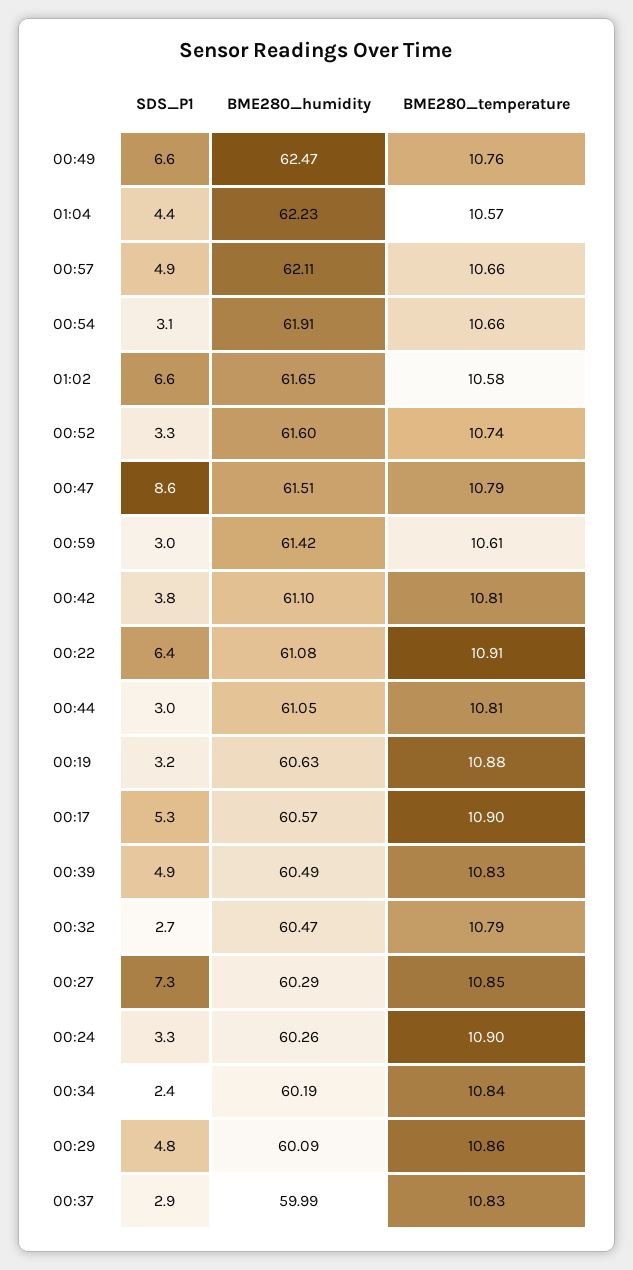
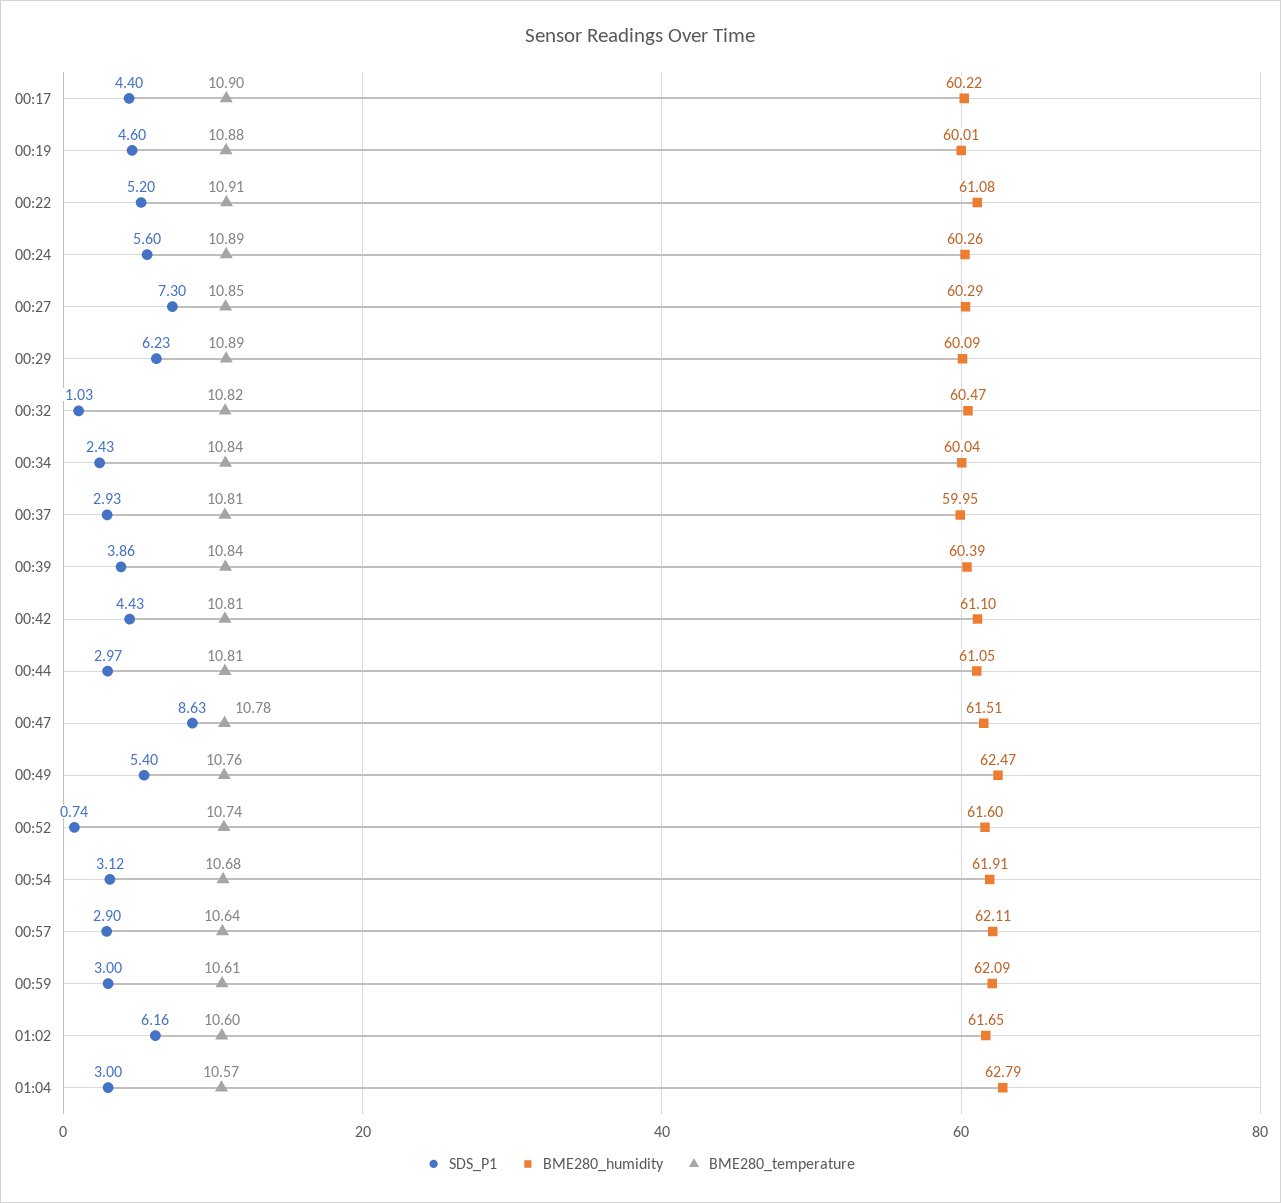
  {
    "SDS_P1": {
-     "00:49": 6.6,
+     "00:49": 5.4,
-     "01:04": 4.4,
+     "01:04": 3,
-     "00:57": 4.9,
+     "00:57": 2.9,
      "00:54": 3.12,
-     "01:02": 6.6,
+     "01:02": 6.16,
-     "00:52": 3.3,
+     "00:52": 0.74,
      "00:47": 8.63,
      "00:59": 3,
-     "00:42": 3.8,
+     "00:42": 4.43,
-     "00:22": 6.4,
+     "00:22": 5.2,
      "00:44": 2.97,
-     "00:19": 3.2,
+     "00:19": 4.6,
-     "00:17": 5.3,
+     "00:17": 4.4,
-     "00:39": 4.9,
+     "00:39": 3.86,
-     "00:32": 2.7,
+     "00:32": 1.03,
      "00:27": 7.3,
-     "00:24": 3.3,
+     "00:24": 5.6,
      "00:34": 2.43,
-     "00:29": 4.8,
+     "00:29": 6.23,
      "00:37": 2.93
    },
    "BME280_humidity": {
      "00:49": 62.47,
-     "01:04": 62.23,
+     "01:04": 62.79,
      "00:57": 62.11,
      "00:54": 61.91,
      "01:02": 61.65,
      "00:52": 61.6,
      "00:47": 61.51,
-     "00:59": 61.42,
+     "00:59": 62.09,
      "00:42": 61.1,
      "00:22": 61.08,
      "00:44": 61.05,
-     "00:19": 60.63,
+     "00:19": 60.01,
-     "00:17": 60.57,
+     "00:17": 60.22,
-     "00:39": 60.49,
+     "00:39": 60.39,
      "00:32": 60.47,
      "00:27": 60.29,
      "00:24": 60.26,
-     "00:34": 60.19,
+     "00:34": 60.04,
      "00:29": 60.09,
-     "00:37": 59.99
+     "00:37": 59.95
    },
    "BME280_temperature": {
      "00:49": 10.76,
      "01:04": 10.57,
-     "00:57": 10.66,
+     "00:57": 10.64,
-     "00:54": 10.66,
+     "00:54": 10.68,
-     "01:02": 10.58,
+     "01:02": 10.6,
      "00:52": 10.74,
-     "00:47": 10.79,
+     "00:47": 10.78,
      "00:59": 10.61,
      "00:42": 10.81,
      "00:22": 10.91,
      "00:44": 10.81,
      "00:19": 10.88,
      "00:17": 10.9,
-     "00:39": 10.83,
+     "00:39": 10.84,
-     "00:32": 10.79,
+     "00:32": 10.82,
      "00:27": 10.85,
-     "00:24": 10.9,
+     "00:24": 10.89,
      "00:34": 10.84,
-     "00:29": 10.86,
+     "00:29": 10.89,
-     "00:37": 10.83
+     "00:37": 10.81
    }
  }

